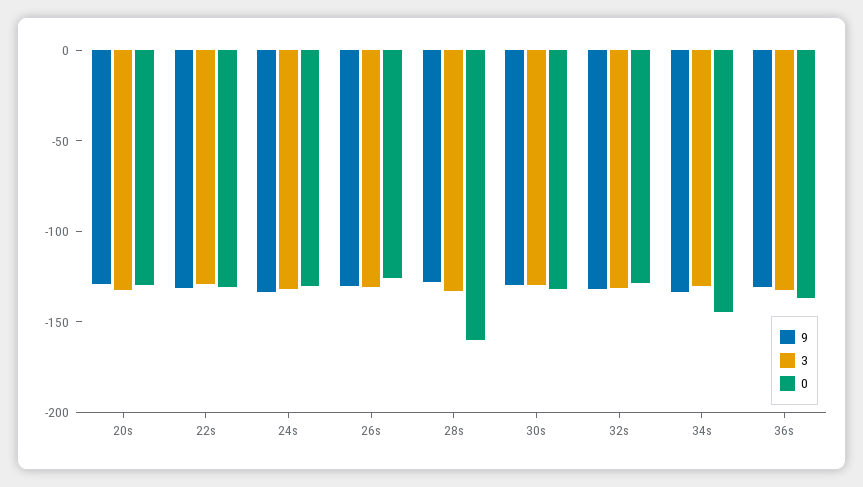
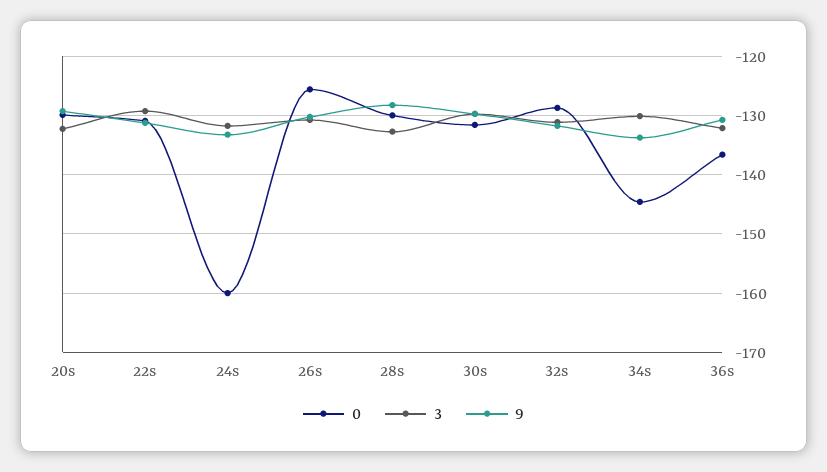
  {
    "9": {
      "20s": -130,
      "22s": -132,
      "24s": -134,
      "26s": -130,
      "28s": -128,
      "30s": -130,
      "32s": -132,
      "34s": -134,
      "36s": -130
    },
    "3": {
      "20s": -132,
      "22s": -130,
      "24s": -132,
      "26s": -130,
      "28s": -132,
      "30s": -130,
      "32s": -132,
      "34s": -130,
      "36s": -132
    },
    "0": {
      "20s": -130,
      "22s": -130,
-     "24s": -130,
+     "24s": -160,
      "26s": -126,
-     "28s": -160,
+     "28s": -130,
      "30s": -132,
      "32s": -128,
      "34s": -144,
      "36s": -136
    }
  }

